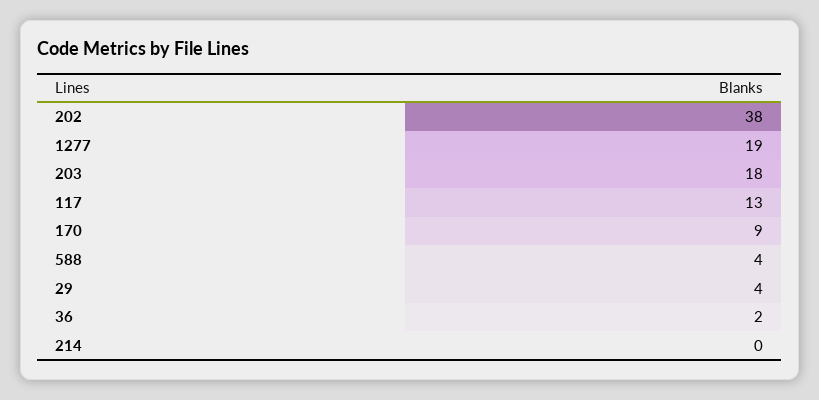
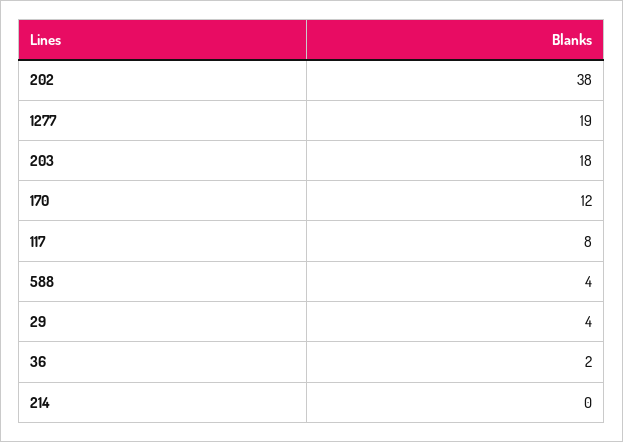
  {
    "202": 38,
    "1277": 19,
    "203": 18,
-   "117": 13,
+   "117": 8,
-   "170": 9,
+   "170": 12,
    "588": 4,
    "29": 4,
    "36": 2,
    "214": 0
  }

